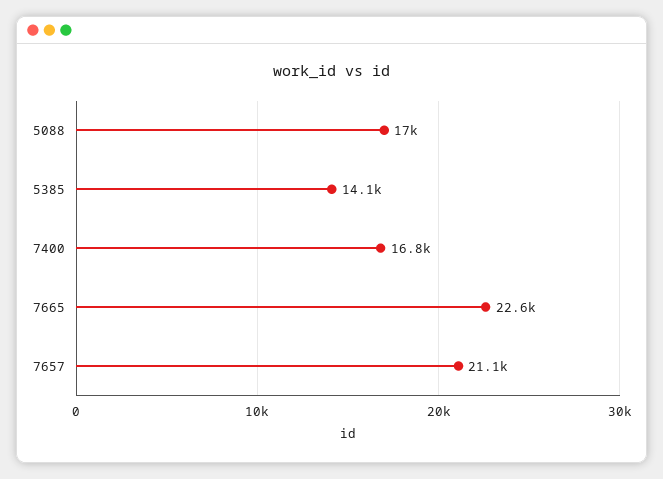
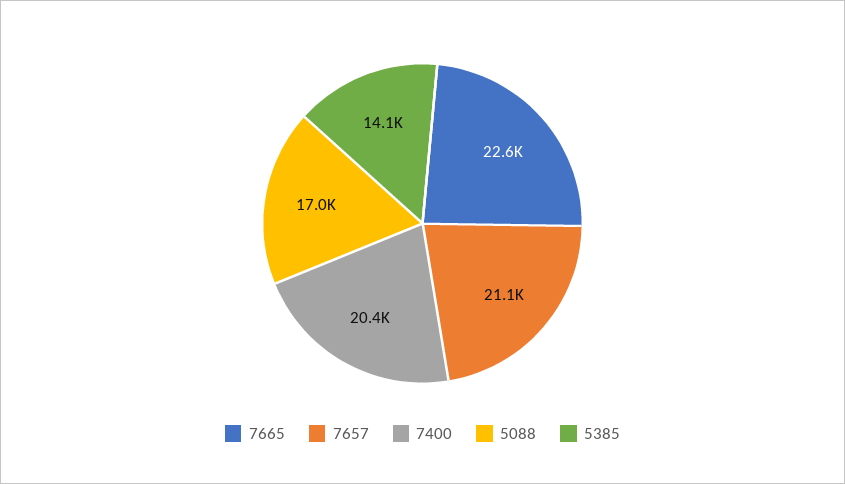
  {
    "5088": 17000,
    "5385": 14100,
-   "7400": 16800,
+   "7400": 20400,
    "7665": 22600,
    "7657": 21100
  }

